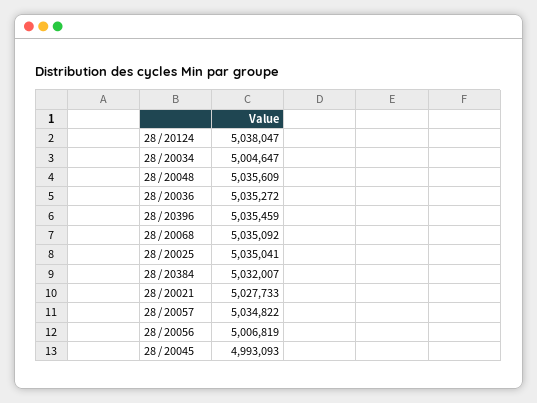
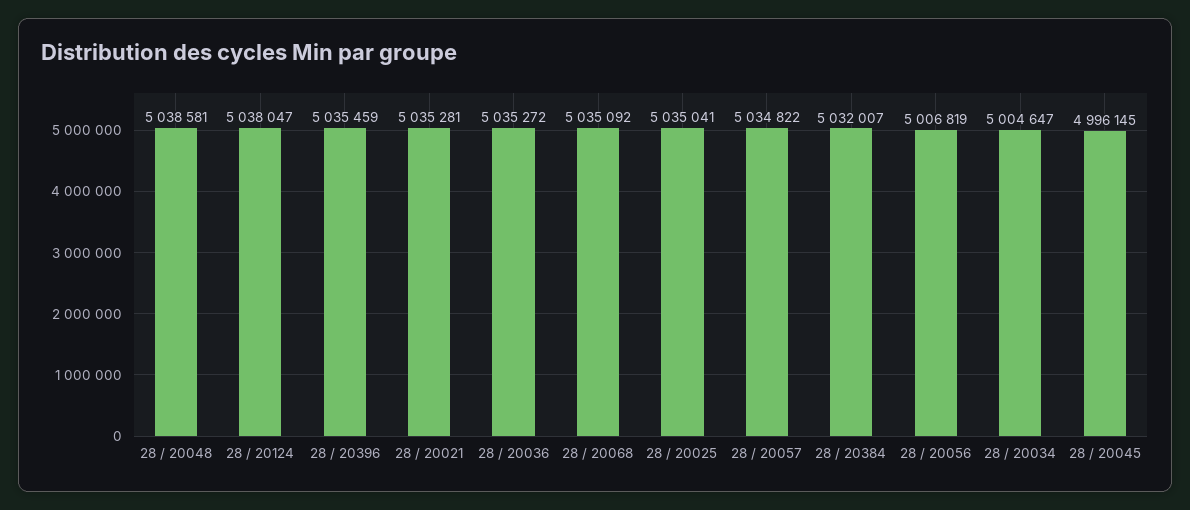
  {
    "28 / 20124": 5038047,
    "28 / 20034": 5004647,
-   "28 / 20048": 5035609,
+   "28 / 20048": 5038581,
    "28 / 20036": 5035272,
    "28 / 20396": 5035459,
    "28 / 20068": 5035092,
    "28 / 20025": 5035041,
    "28 / 20384": 5032007,
-   "28 / 20021": 5027733,
+   "28 / 20021": 5035281,
    "28 / 20057": 5034822,
    "28 / 20056": 5006819,
-   "28 / 20045": 4993093
+   "28 / 20045": 4996145
  }

